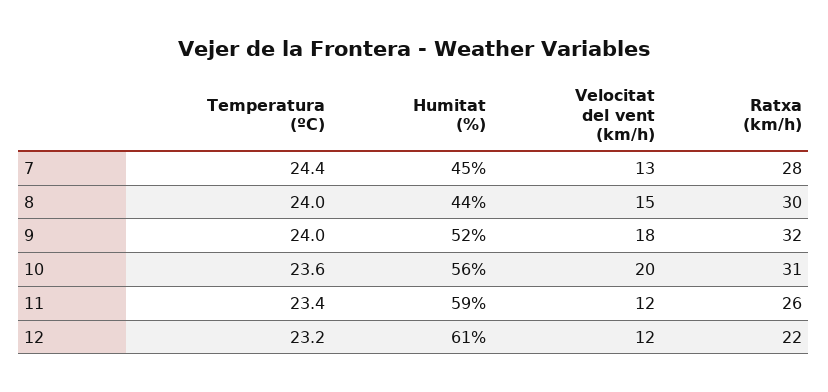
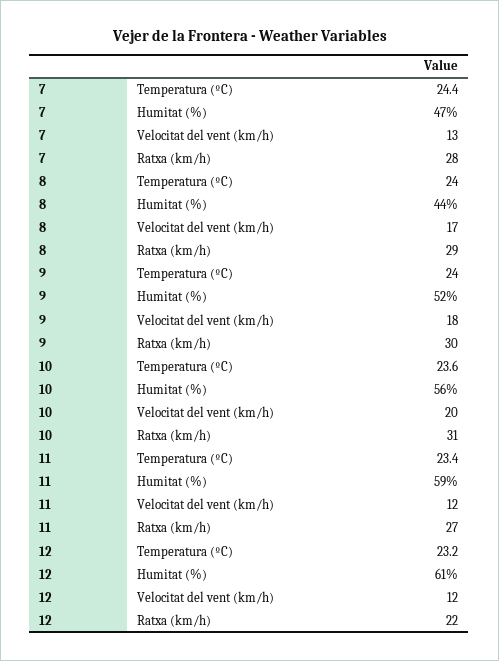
  {
    "Temperatura (ºC)": {
      "7": 24.4,
      "8": 24,
      "9": 24,
      "10": 23.6,
      "11": 23.4,
      "12": 23.2
    },
    "Humitat (%)": {
-     "7": 45,
+     "7": 47,
      "8": 44,
      "9": 52,
      "10": 56,
      "11": 59,
      "12": 61
    },
    "Velocitat del vent (km/h)": {
      "7": 13,
-     "8": 15,
+     "8": 17,
      "9": 18,
      "10": 20,
      "11": 12,
      "12": 12
    },
    "Ratxa (km/h)": {
      "7": 28,
-     "8": 30,
+     "8": 29,
-     "9": 32,
+     "9": 30,
      "10": 31,
-     "11": 26,
+     "11": 27,
      "12": 22
    }
  }

